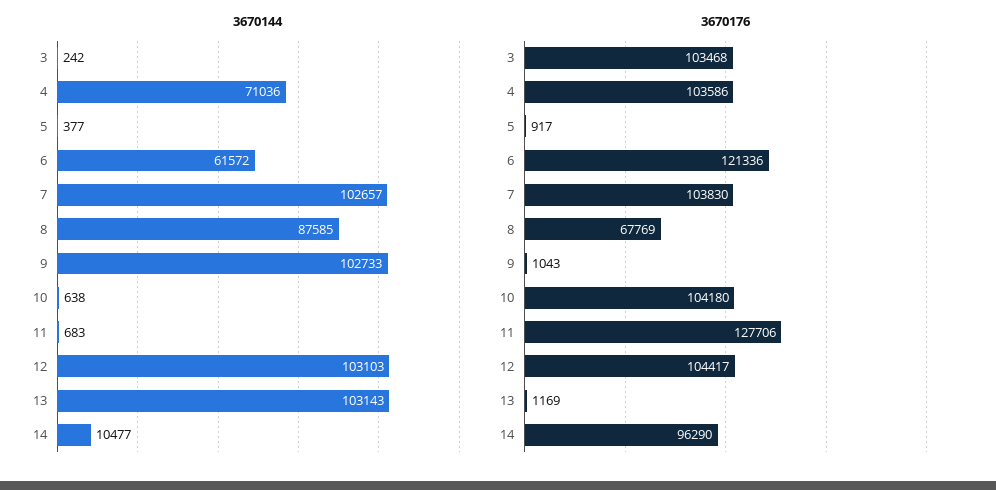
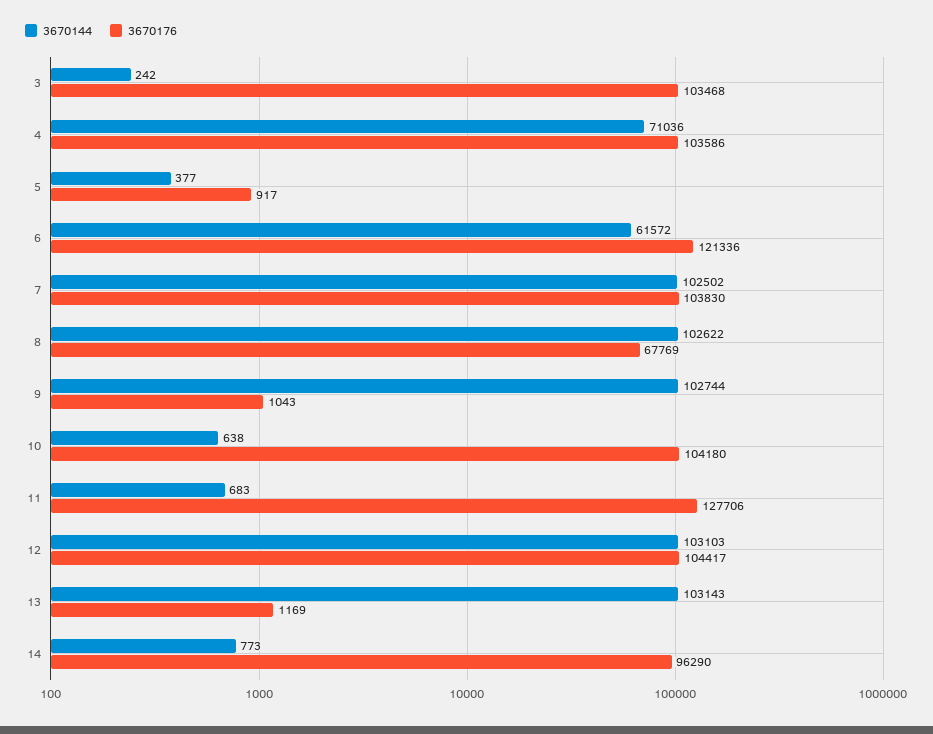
  {
    "3670144": {
      "3": 242,
      "4": 71036,
      "5": 377,
      "6": 61572,
-     "7": 102657,
+     "7": 102502,
-     "8": 87585,
+     "8": 102622,
-     "9": 102733,
+     "9": 102744,
      "10": 638,
      "11": 683,
      "12": 103103,
      "13": 103143,
-     "14": 10477
+     "14": 773
    },
    "3670176": {
      "3": 103468,
      "4": 103586,
      "5": 917,
      "6": 121336,
      "7": 103830,
      "8": 67769,
      "9": 1043,
      "10": 104180,
      "11": 127706,
      "12": 104417,
      "13": 1169,
      "14": 96290
    }
  }

